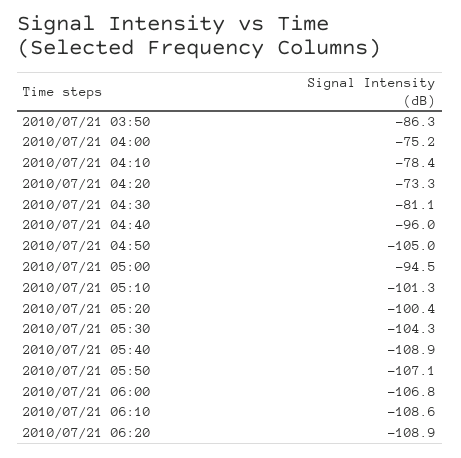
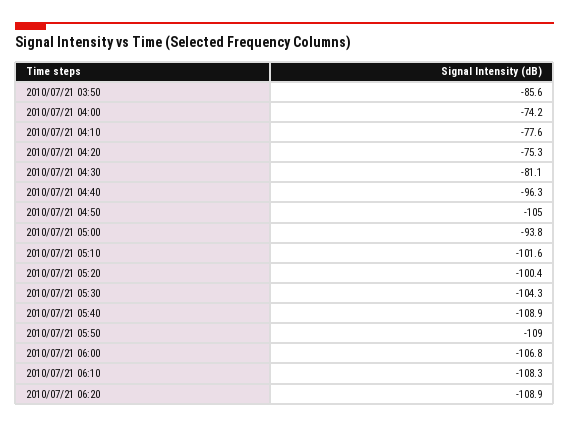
  {
-   "2010/07/21 03:50": -86.3,
+   "2010/07/21 03:50": -85.6,
-   "2010/07/21 04:00": -75.2,
+   "2010/07/21 04:00": -74.2,
-   "2010/07/21 04:10": -78.4,
+   "2010/07/21 04:10": -77.6,
-   "2010/07/21 04:20": -73.3,
+   "2010/07/21 04:20": -75.3,
    "2010/07/21 04:30": -81.1,
-   "2010/07/21 04:40": -96,
+   "2010/07/21 04:40": -96.3,
    "2010/07/21 04:50": -105,
-   "2010/07/21 05:00": -94.5,
+   "2010/07/21 05:00": -93.8,
-   "2010/07/21 05:10": -101.3,
+   "2010/07/21 05:10": -101.6,
    "2010/07/21 05:20": -100.4,
    "2010/07/21 05:30": -104.3,
    "2010/07/21 05:40": -108.9,
-   "2010/07/21 05:50": -107.1,
+   "2010/07/21 05:50": -109,
    "2010/07/21 06:00": -106.8,
-   "2010/07/21 06:10": -108.6,
+   "2010/07/21 06:10": -108.3,
    "2010/07/21 06:20": -108.9
  }

